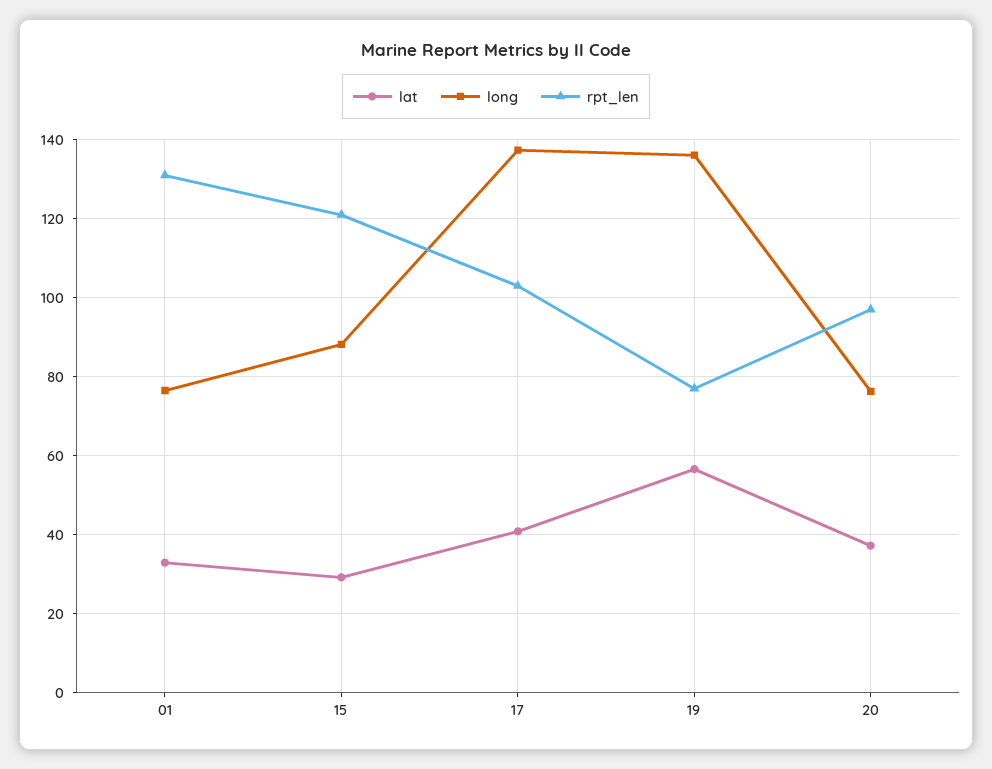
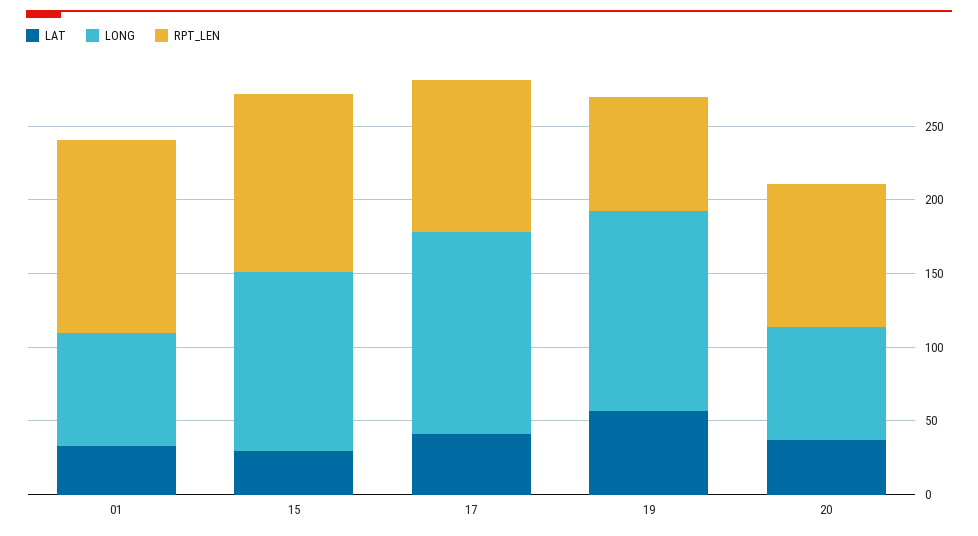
  {
    "lat": {
      "01": 32,
      "15": 30,
      "17": 40,
      "19": 56,
      "20": 38
    },
    "long": {
      "01": 76,
-     "15": 88,
+     "15": 120,
      "17": 138,
      "19": 136,
      "20": 76
    },
    "rpt_len": {
      "01": 132,
      "15": 122,
      "17": 104,
      "19": 78,
      "20": 98
    }
  }

